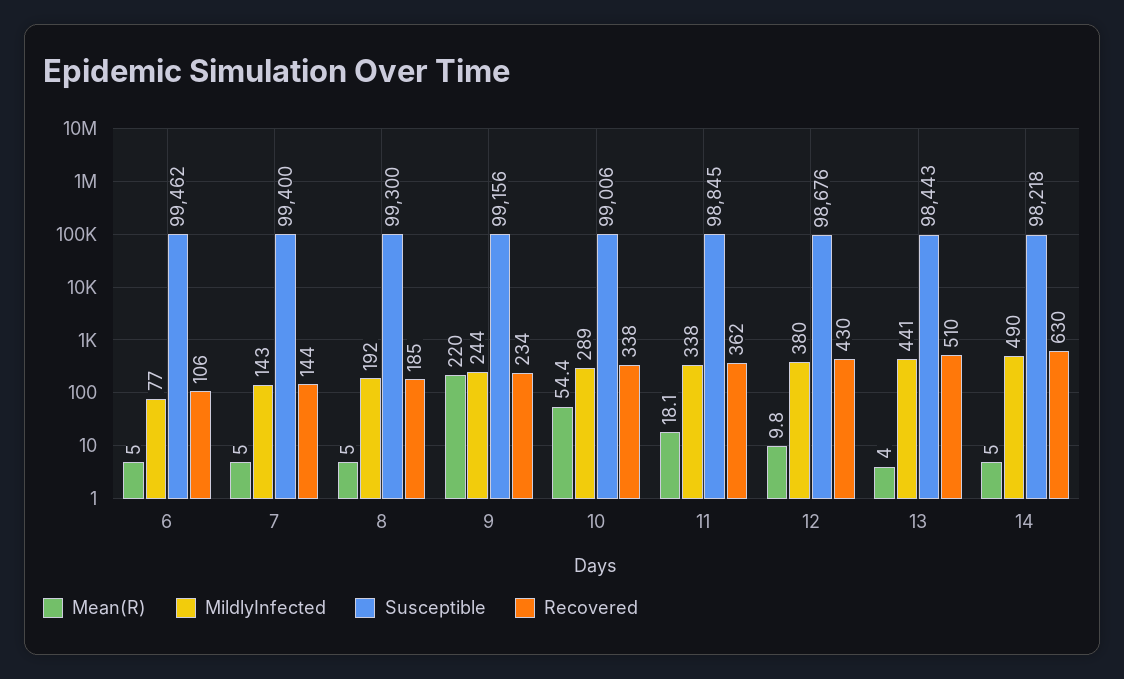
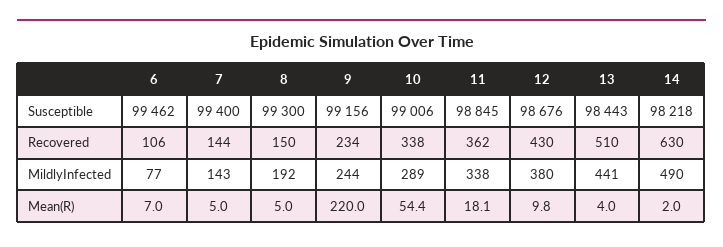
  {
    "Mean(R)": {
-     "6": 5,
+     "6": 7,
      "7": 5,
      "8": 5,
      "9": 220,
      "10": 54.4,
      "11": 18.1,
      "12": 9.8,
      "13": 4,
-     "14": 5
+     "14": 2
    },
    "MildlyInfected": {
      "6": 77,
      "7": 143,
      "8": 192,
      "9": 244,
      "10": 289,
      "11": 338,
      "12": 380,
      "13": 441,
      "14": 490
    },
    "Susceptible": {
      "6": 99462,
      "7": 99400,
      "8": 99300,
      "9": 99156,
      "10": 99006,
      "11": 98845,
      "12": 98676,
      "13": 98443,
      "14": 98218
    },
    "Recovered": {
      "6": 106,
      "7": 144,
-     "8": 185,
+     "8": 150,
      "9": 234,
      "10": 338,
      "11": 362,
      "12": 430,
      "13": 510,
      "14": 630
    }
  }

